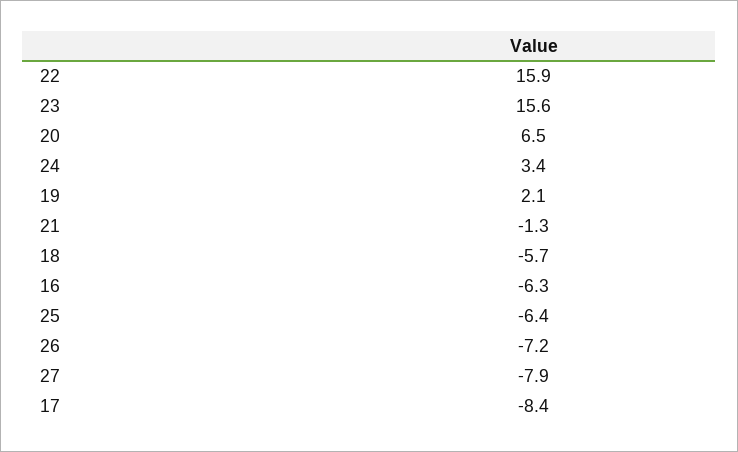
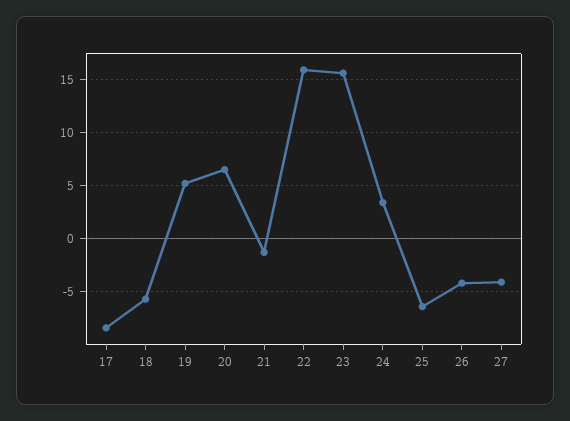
  {
    "22": 15.9,
    "23": 15.6,
    "20": 6.5,
    "24": 3.4,
-   "19": 2.1,
+   "19": 5,
    "21": -1.3,
    "18": -5.7,
-   "16": -6.3,
    "25": -6.4,
-   "26": -7.2,
+   "26": -4,
-   "27": -7.9,
+   "27": -4,
    "17": -8.4
  }

